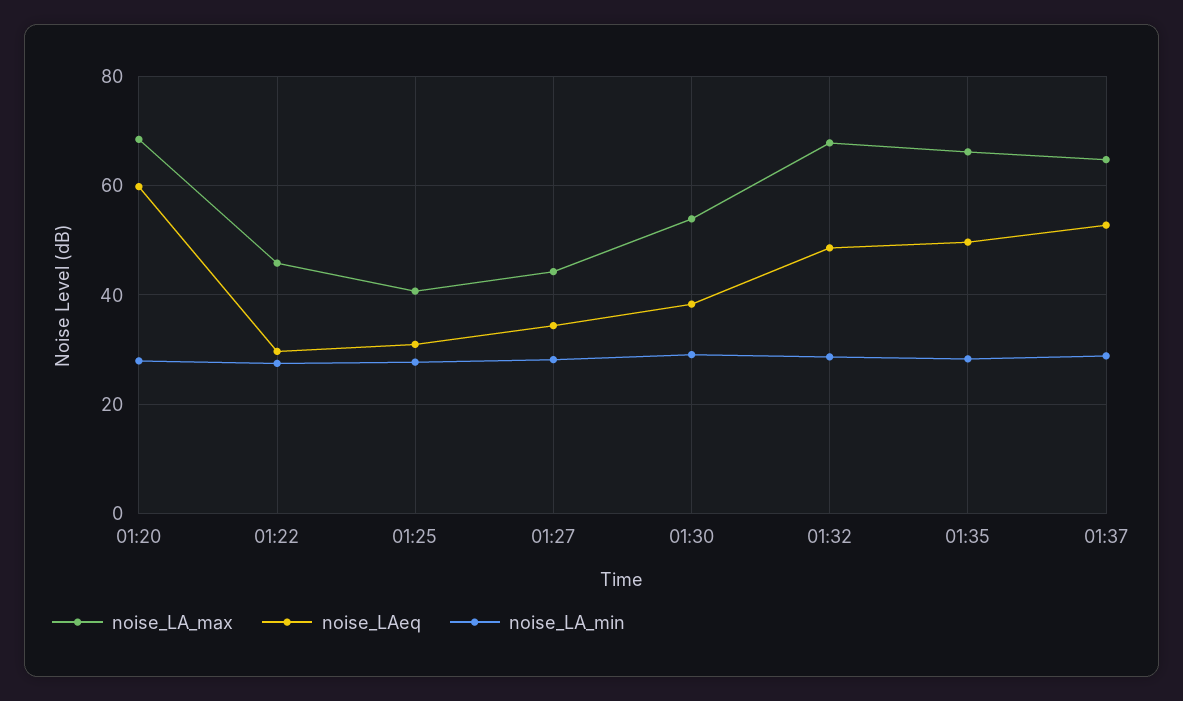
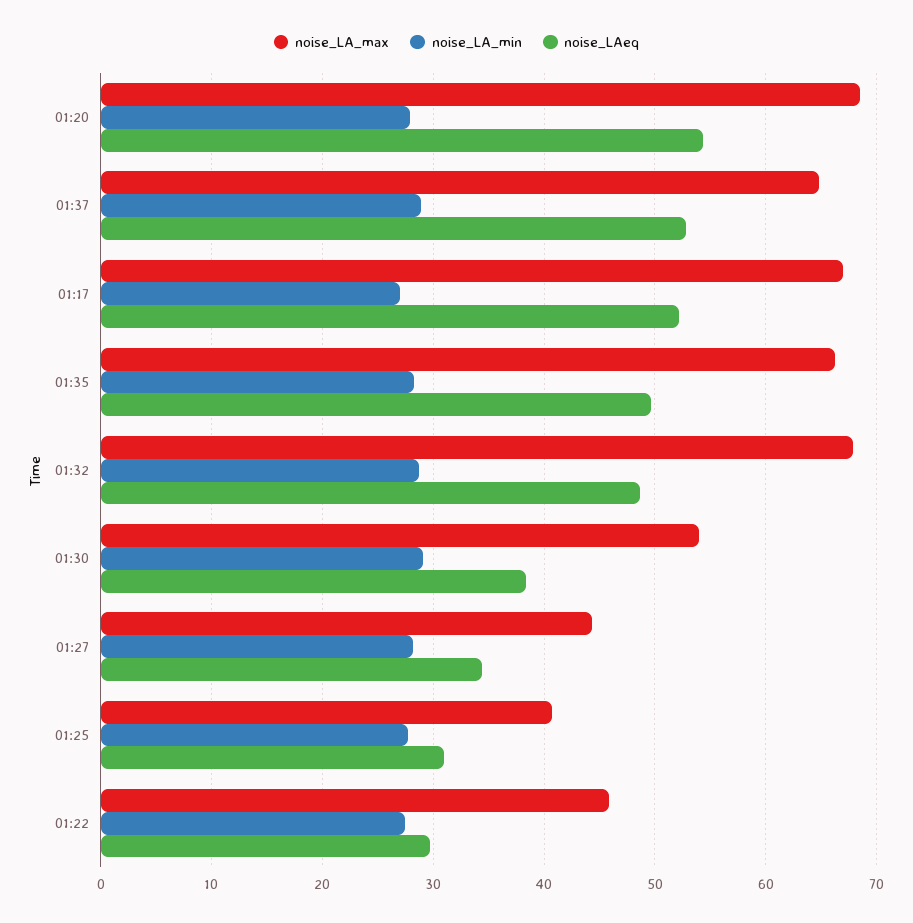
  {
    "noise_LA_max": {
      "01:20": 68,
      "01:22": 46,
      "01:25": 41,
      "01:27": 44,
      "01:30": 54,
      "01:32": 68,
      "01:35": 66,
-     "01:37": 65
+     "01:37": 65,
+     "01:17": 67
    },
    "noise_LAeq": {
-     "01:20": 60,
+     "01:20": 54,
      "01:22": 30,
      "01:25": 31,
      "01:27": 34,
      "01:30": 38,
      "01:32": 49,
      "01:35": 50,
-     "01:37": 53
+     "01:37": 53,
+     "01:17": 52
    },
    "noise_LA_min": {
      "01:20": 28,
      "01:22": 27,
      "01:25": 28,
      "01:27": 28,
      "01:30": 29,
      "01:32": 29,
      "01:35": 28,
-     "01:37": 29
+     "01:37": 29,
+     "01:17": 27
    }
  }

